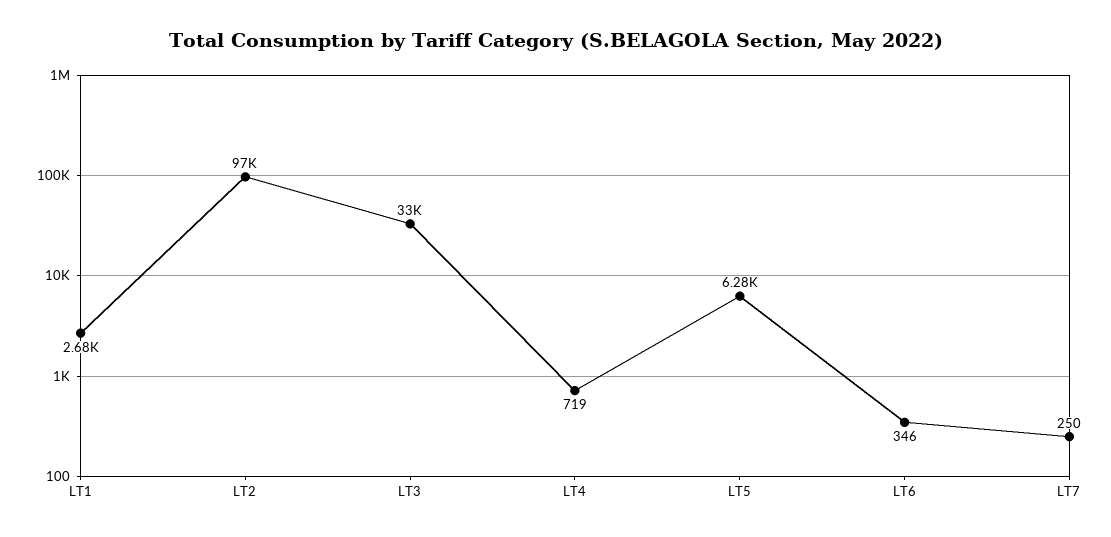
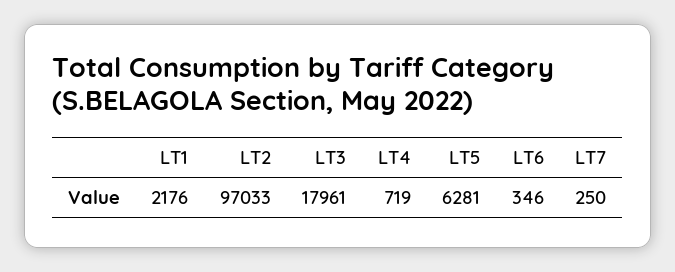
  {
-   "LT1": 2680,
+   "LT1": 2176,
    "LT2": 97033,
-   "LT3": 33000,
+   "LT3": 17961,
    "LT4": 719,
    "LT5": 6281,
    "LT6": 346,
    "LT7": 250
  }

